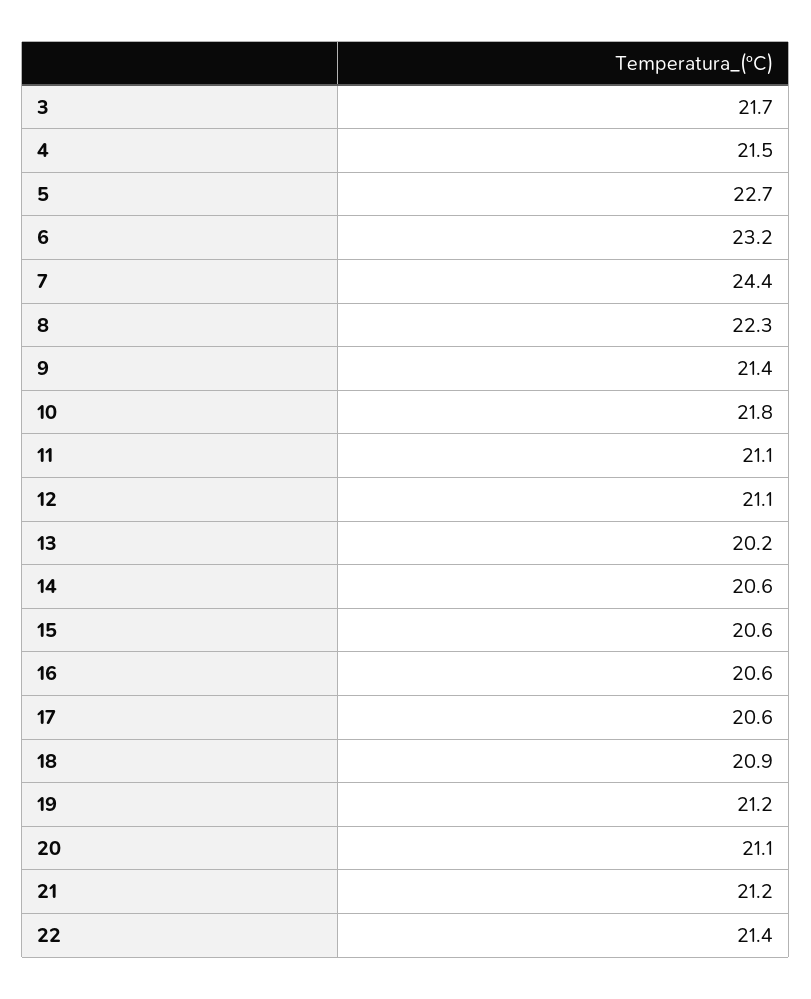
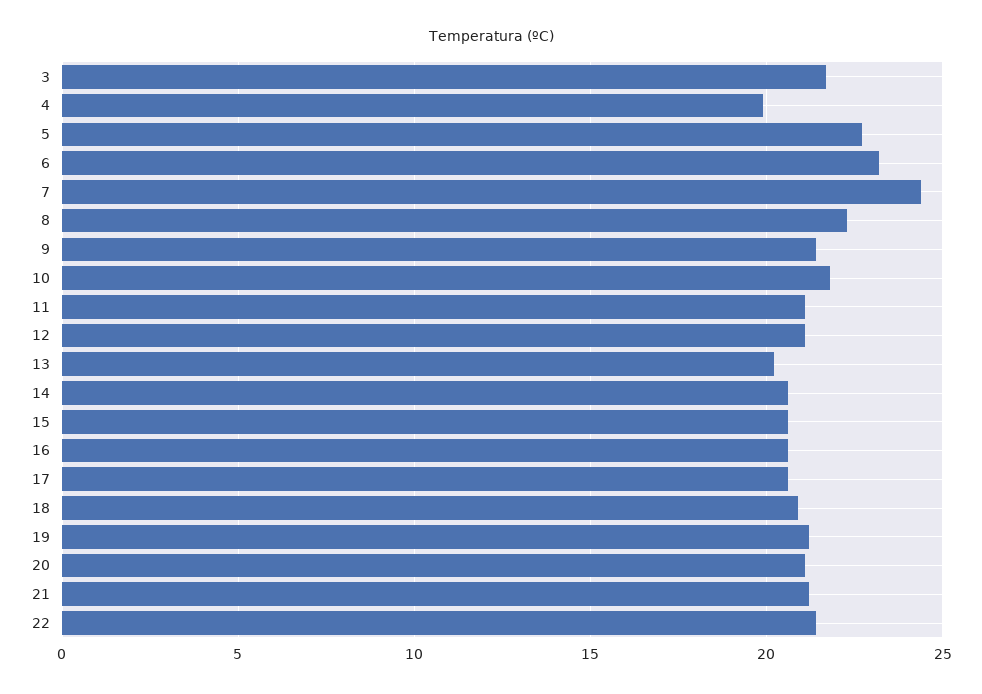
  {
    "3": 21.7,
-   "4": 21.5,
+   "4": 20,
    "5": 22.7,
    "6": 23.2,
    "7": 24.4,
    "8": 22.3,
    "9": 21.4,
    "10": 21.8,
    "11": 21.1,
    "12": 21.1,
    "13": 20.2,
    "14": 20.6,
    "15": 20.6,
    "16": 20.6,
    "17": 20.6,
    "18": 20.9,
    "19": 21.2,
    "20": 21.1,
    "21": 21.2,
    "22": 21.4
  }

